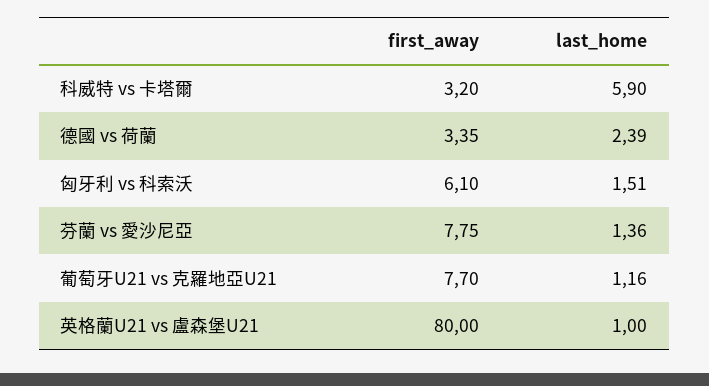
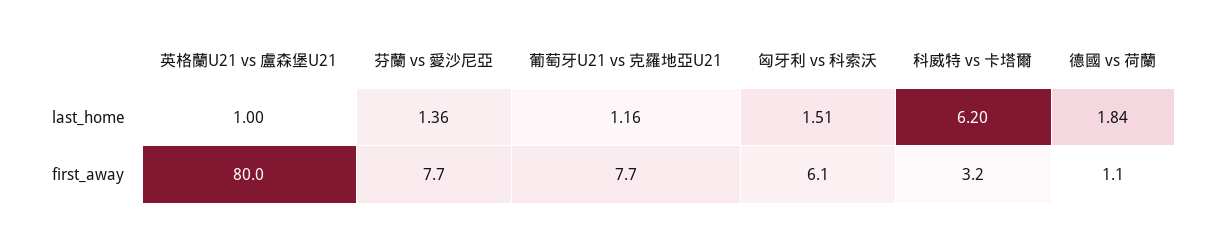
  {
    "first_away": {
      "科威特 vs 卡塔爾": 3.2,
-     "德國 vs 荷蘭": 3.35,
+     "德國 vs 荷蘭": 1.1,
      "匈牙利 vs 科索沃": 6.1,
-     "芬蘭 vs 愛沙尼亞": 7.75,
+     "芬蘭 vs 愛沙尼亞": 7.7,
      "葡萄牙U21 vs 克羅地亞U21": 7.7,
      "英格蘭U21 vs 盧森堡U21": 80
    },
    "last_home": {
-     "科威特 vs 卡塔爾": 5.9,
+     "科威特 vs 卡塔爾": 6.2,
-     "德國 vs 荷蘭": 2.39,
+     "德國 vs 荷蘭": 1.84,
      "匈牙利 vs 科索沃": 1.51,
      "芬蘭 vs 愛沙尼亞": 1.36,
      "葡萄牙U21 vs 克羅地亞U21": 1.16,
      "英格蘭U21 vs 盧森堡U21": 1
    }
  }

